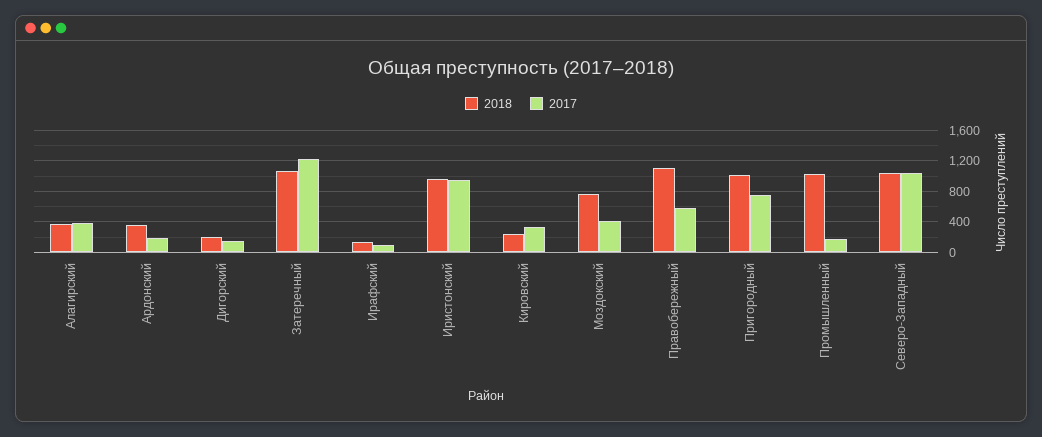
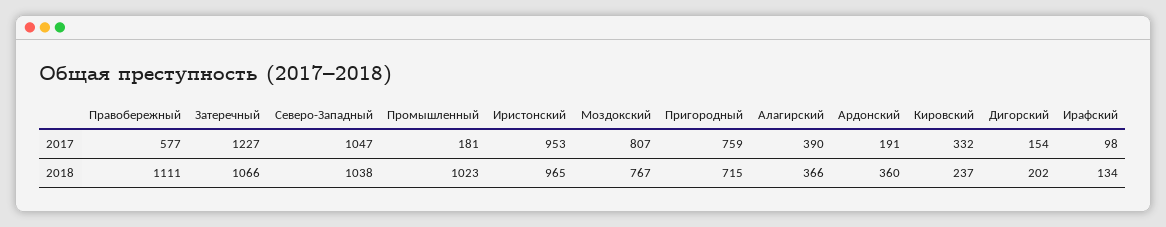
  {
    "2018": {
      "Алагирский": 366,
      "Ардонский": 360,
      "Дигорский": 202,
      "Затеречный": 1066,
      "Ирафский": 134,
      "Иристонский": 965,
      "Кировский": 237,
      "Моздокский": 767,
      "Правобережный": 1111,
-     "Пригородный": 1000,
+     "Пригородный": 715,
      "Промышленный": 1023,
      "Северо-Западный": 1038
    },
    "2017": {
      "Алагирский": 390,
      "Ардонский": 191,
      "Дигорский": 154,
      "Затеречный": 1227,
      "Ирафский": 98,
      "Иристонский": 953,
      "Кировский": 332,
-     "Моздокский": 400,
+     "Моздокский": 807,
      "Правобережный": 577,
      "Пригородный": 759,
      "Промышленный": 181,
      "Северо-Западный": 1047
    }
  }

